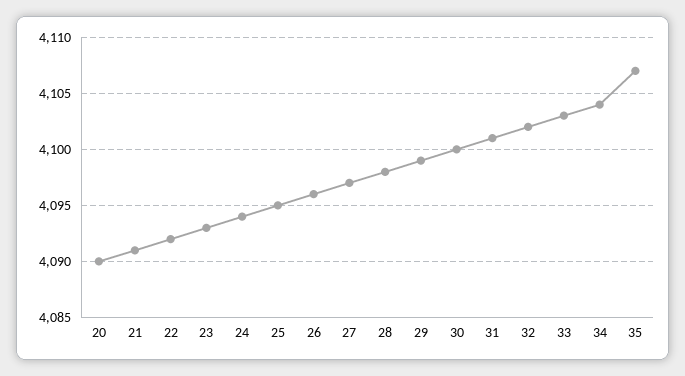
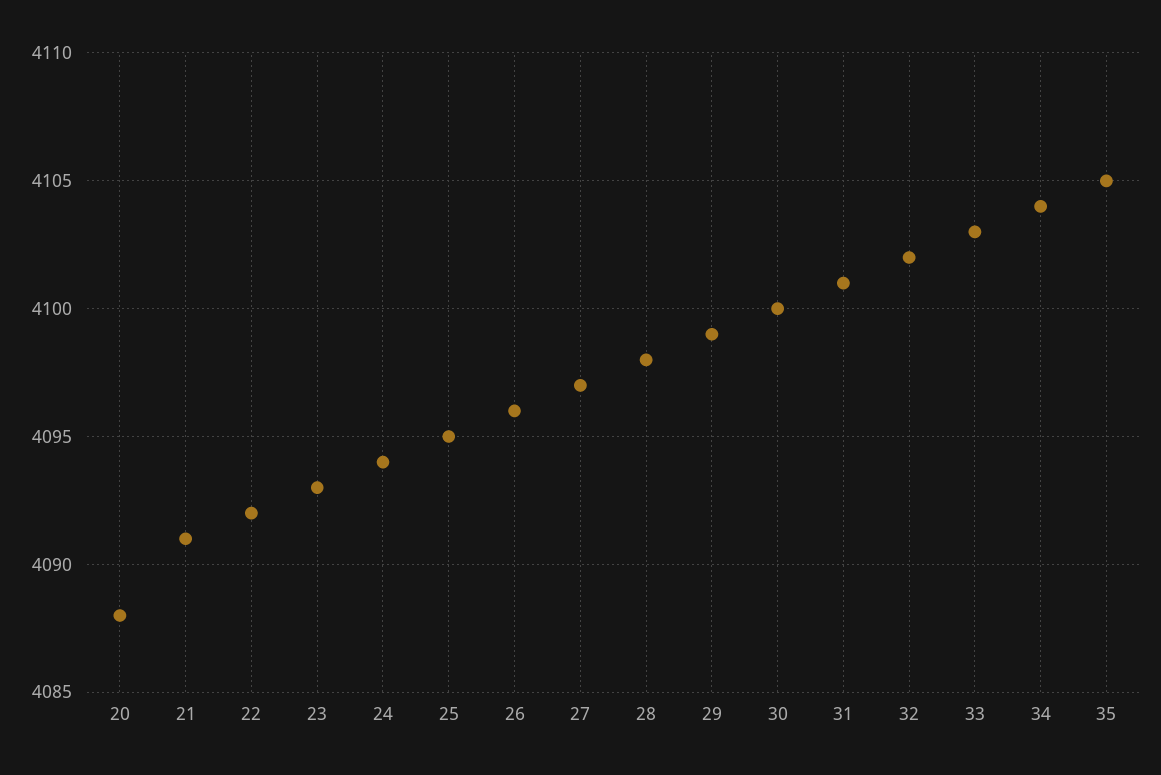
  {
-   "20": 4090,
+   "20": 4088,
    "21": 4091,
    "22": 4092,
    "23": 4093,
    "24": 4094,
    "25": 4095,
    "26": 4096,
    "27": 4097,
    "28": 4098,
    "29": 4099,
    "30": 4100,
    "31": 4101,
    "32": 4102,
    "33": 4103,
    "34": 4104,
-   "35": 4107
+   "35": 4105
  }

